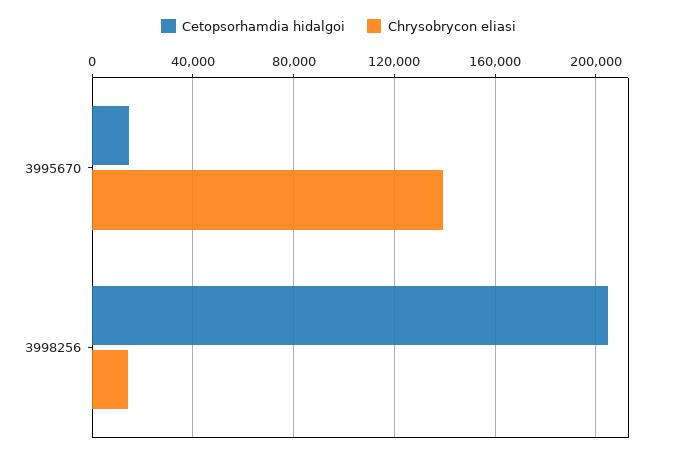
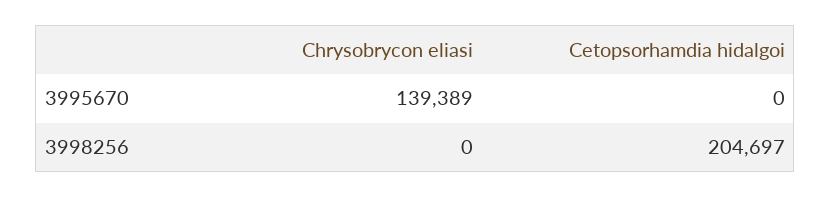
  {
    "Cetopsorhamdia hidalgoi": {
-     "3995670": 15000,
+     "3995670": 0,
      "3998256": 204697
    },
    "Chrysobrycon eliasi": {
      "3995670": 139389,
-     "3998256": 15000
+     "3998256": 0
    }
  }

